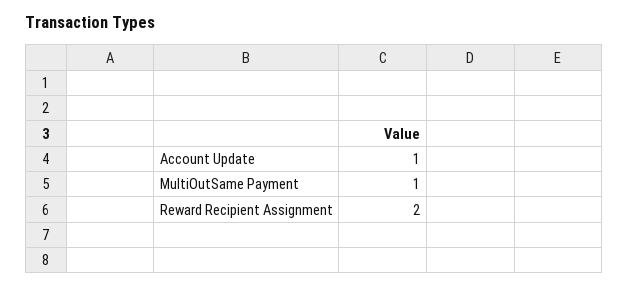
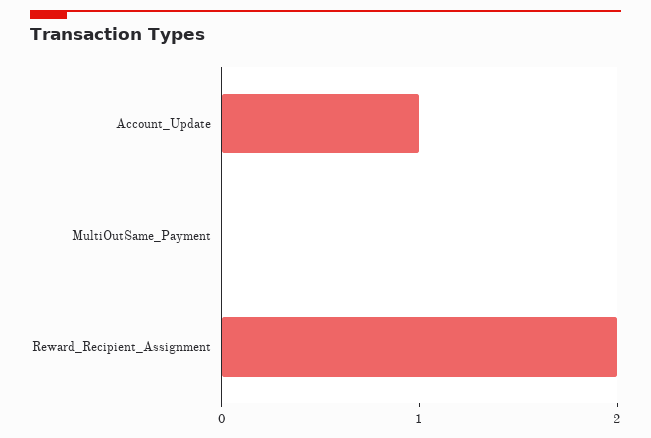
  {
    "Account Update": 1,
-   "MultiOutSame Payment": 1,
+   "MultiOutSame Payment": 0,
    "Reward Recipient Assignment": 2
  }

